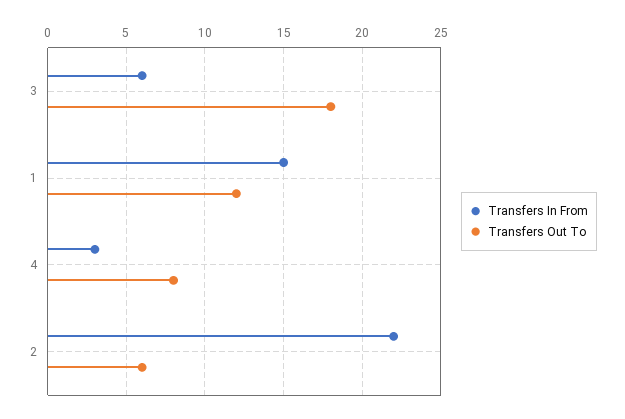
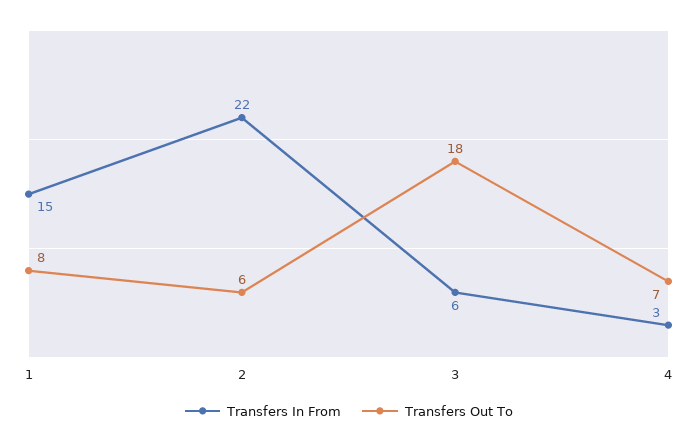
  {
    "Transfers In From": {
      "3": 6,
      "1": 15,
      "4": 3,
      "2": 22
    },
    "Transfers Out To": {
      "3": 18,
-     "1": 12,
+     "1": 8,
-     "4": 8,
+     "4": 7,
      "2": 6
    }
  }

